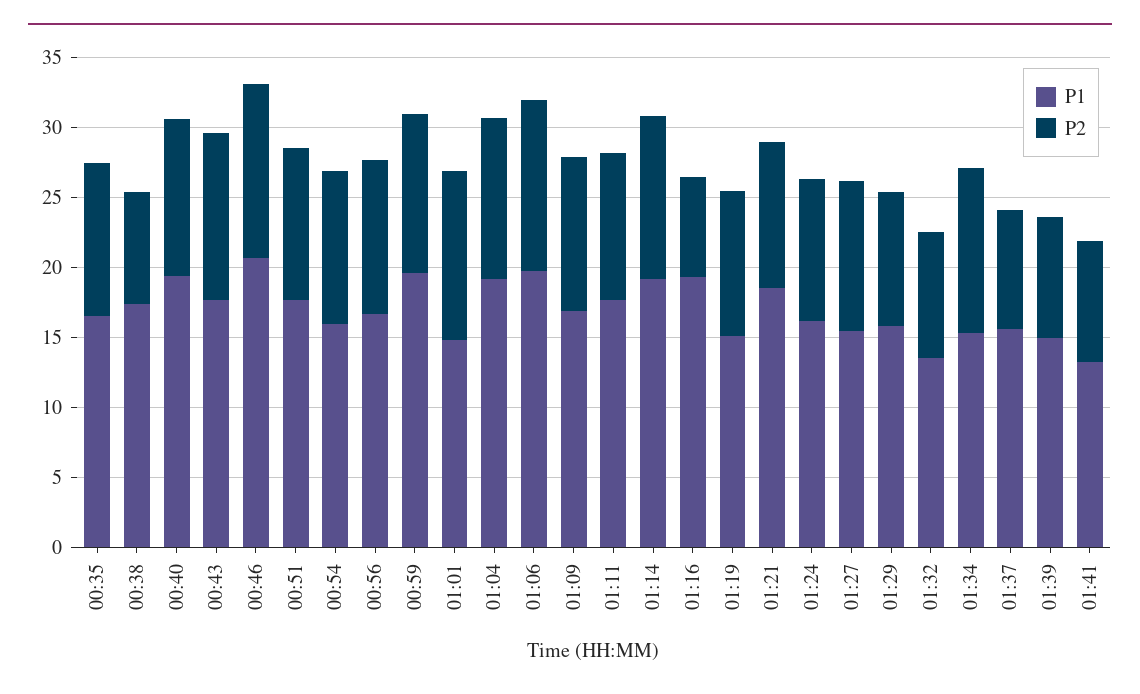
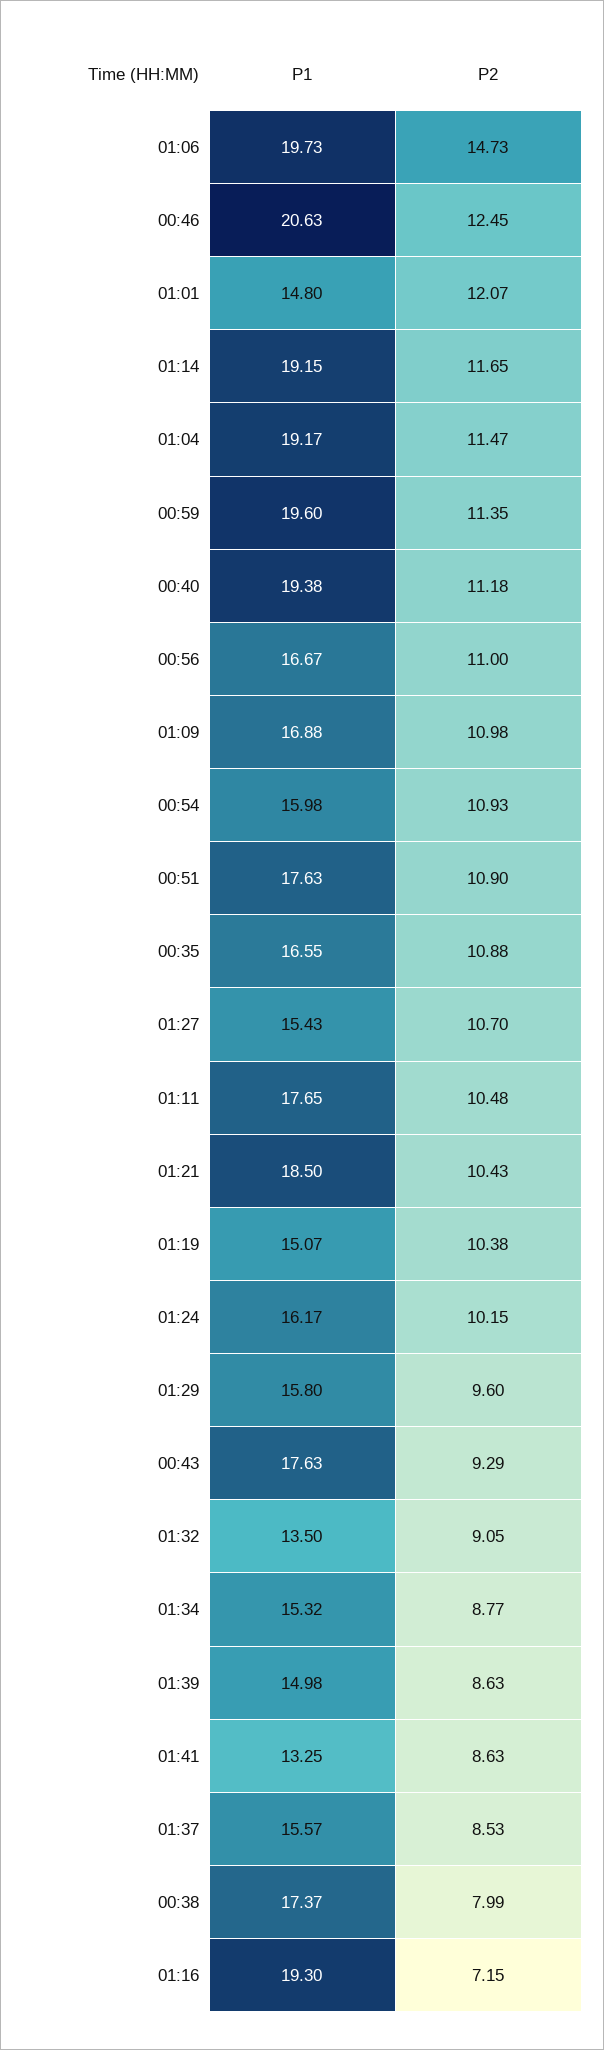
  {
    "P1": {
      "00:35": 16.55,
      "00:38": 17.37,
      "00:40": 19.38,
      "00:43": 17.63,
      "00:46": 20.63,
      "00:51": 17.63,
      "00:54": 15.98,
      "00:56": 16.67,
      "00:59": 19.6,
      "01:01": 14.8,
      "01:04": 19.17,
      "01:06": 19.73,
      "01:09": 16.88,
      "01:11": 17.65,
      "01:14": 19.15,
      "01:16": 19.3,
      "01:19": 15.07,
      "01:21": 18.5,
      "01:24": 16.17,
      "01:27": 15.43,
      "01:29": 15.8,
      "01:32": 13.5,
      "01:34": 15.32,
      "01:37": 15.57,
      "01:39": 14.98,
      "01:41": 13.25
    },
    "P2": {
      "00:35": 10.88,
      "00:38": 7.99,
      "00:40": 11.18,
-     "00:43": 12,
+     "00:43": 9.29,
      "00:46": 12.45,
      "00:51": 10.9,
      "00:54": 10.93,
      "00:56": 11,
      "00:59": 11.35,
      "01:01": 12.07,
      "01:04": 11.47,
-     "01:06": 12,
+     "01:06": 14.73,
      "01:09": 10.98,
      "01:11": 10.48,
      "01:14": 11.65,
      "01:16": 7.15,
      "01:19": 10.38,
      "01:21": 10.43,
      "01:24": 10.15,
      "01:27": 10.7,
      "01:29": 9.6,
      "01:32": 9.05,
-     "01:34": 12,
+     "01:34": 8.77,
      "01:37": 8.53,
      "01:39": 8.63,
      "01:41": 8.63
    }
  }

